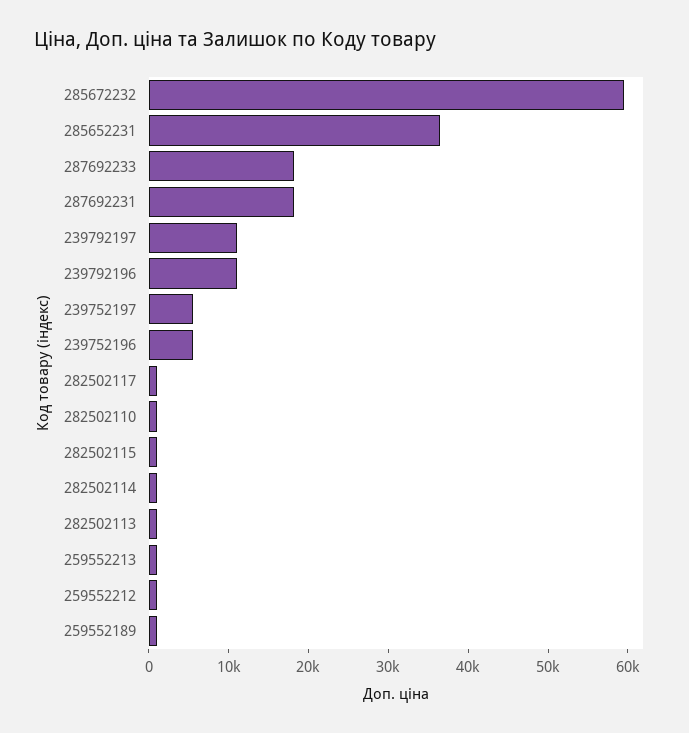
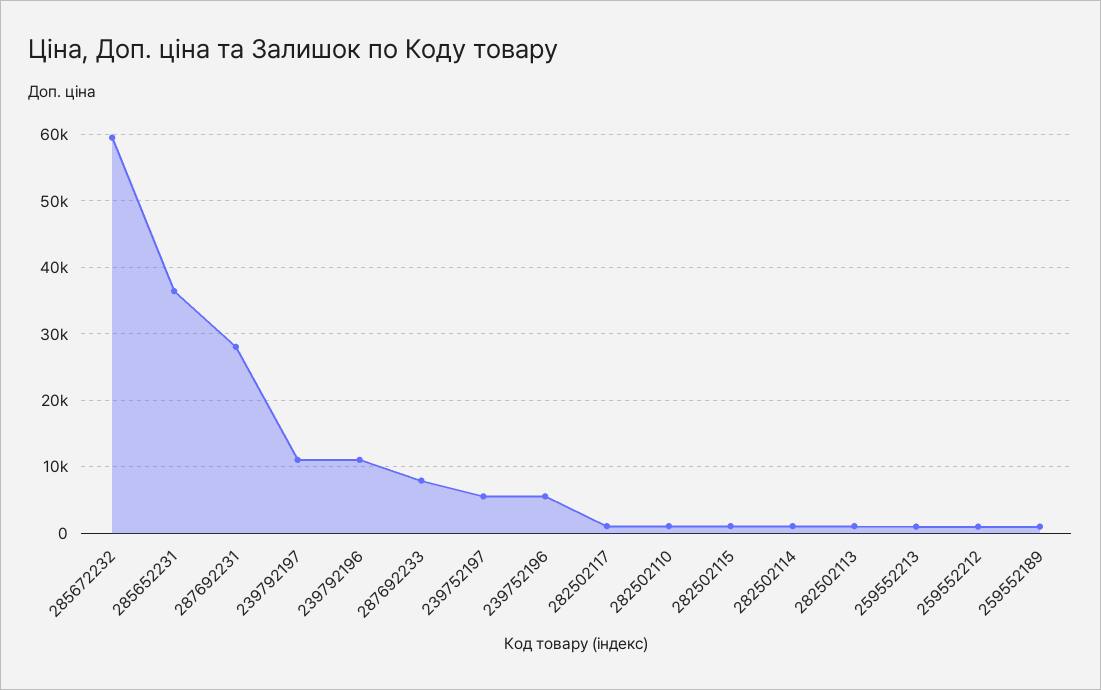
  {
    "285672232": 60000,
    "285652231": 36000,
-   "287692233": 18000,
+   "287692233": 8000,
-   "287692231": 18000,
+   "287692231": 28000,
    "239792197": 11000,
    "239792196": 11000,
    "239752197": 6000,
    "239752196": 6000,
    "282502117": 1000,
    "282502110": 1000,
    "282502115": 1000,
    "282502114": 1000,
    "282502113": 1000,
    "259552213": 1000,
    "259552212": 1000,
    "259552189": 1000
  }

